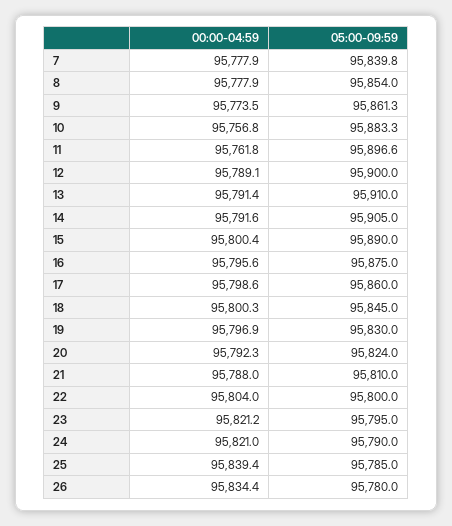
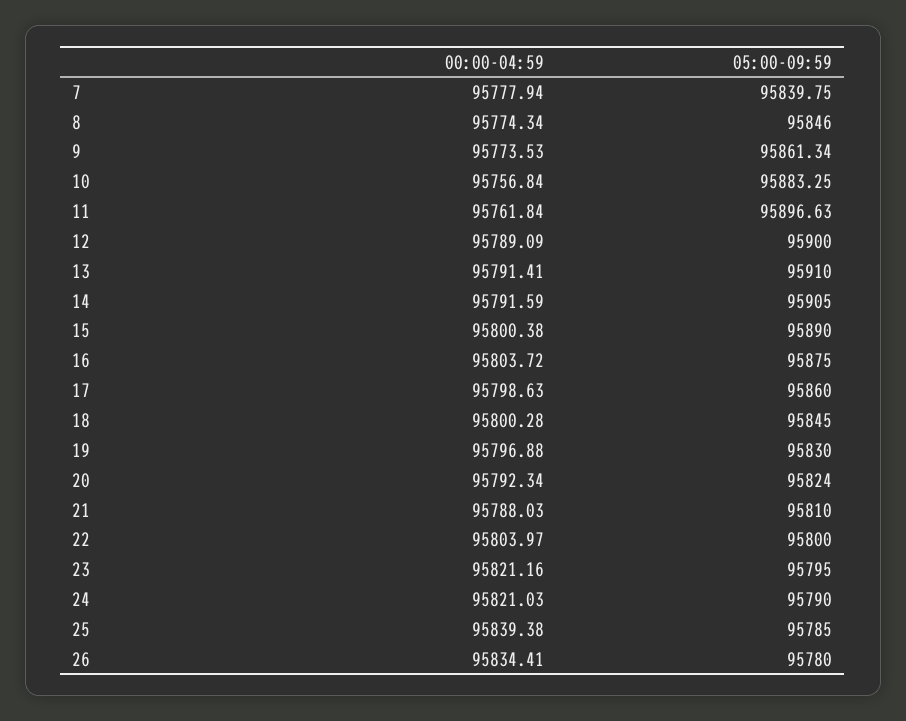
  {
    "00:00-04:59": {
      "7": 95777.94,
-     "8": 95777.9,
+     "8": 95774.34,
      "9": 95773.53,
      "10": 95756.84,
      "11": 95761.84,
      "12": 95789.09,
      "13": 95791.41,
      "14": 95791.59,
      "15": 95800.38,
-     "16": 95795.6,
+     "16": 95803.72,
      "17": 95798.63,
      "18": 95800.28,
      "19": 95796.88,
      "20": 95792.34,
      "21": 95788.03,
      "22": 95803.97,
      "23": 95821.16,
      "24": 95821.03,
      "25": 95839.38,
      "26": 95834.41
    },
    "05:00-09:59": {
      "7": 95839.75,
-     "8": 95854,
+     "8": 95846,
      "9": 95861.34,
      "10": 95883.25,
      "11": 95896.63,
      "12": 95900,
      "13": 95910,
      "14": 95905,
      "15": 95890,
      "16": 95875,
      "17": 95860,
      "18": 95845,
      "19": 95830,
      "20": 95824,
      "21": 95810,
      "22": 95800,
      "23": 95795,
      "24": 95790,
      "25": 95785,
      "26": 95780
    }
  }

